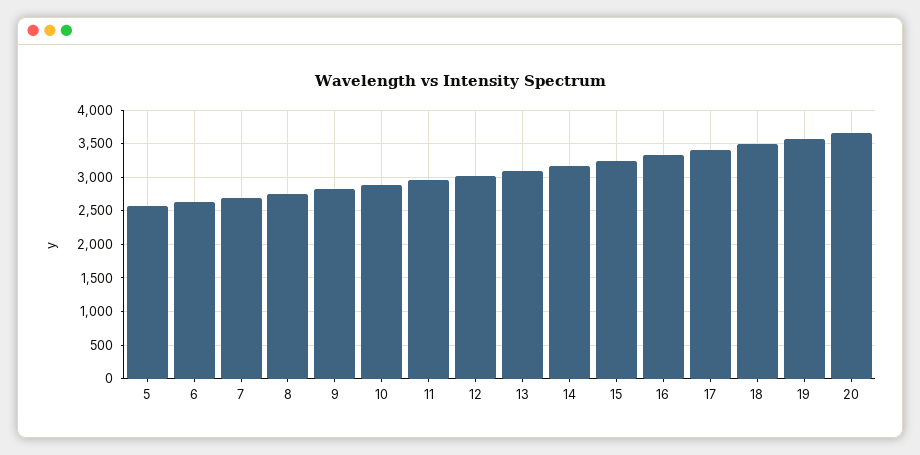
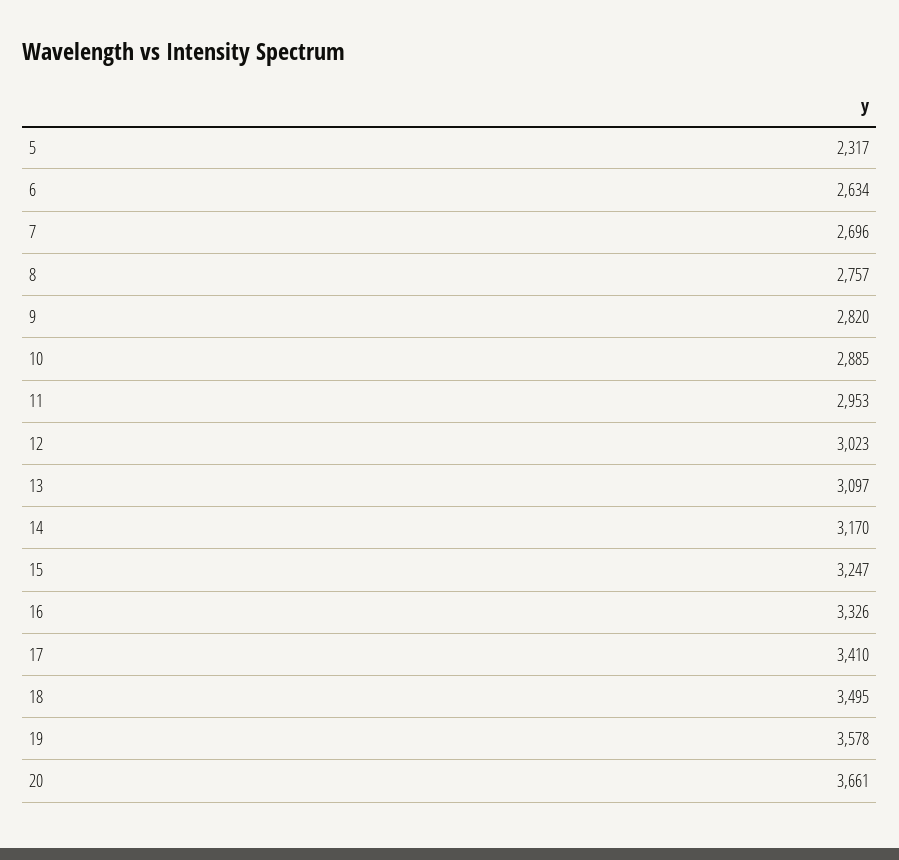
  {
-   "5": 2600,
+   "5": 2317,
    "6": 2634,
    "7": 2696,
    "8": 2757,
    "9": 2820,
    "10": 2885,
    "11": 2953,
    "12": 3023,
    "13": 3097,
    "14": 3170,
    "15": 3247,
    "16": 3326,
    "17": 3410,
    "18": 3495,
    "19": 3578,
    "20": 3661
  }

